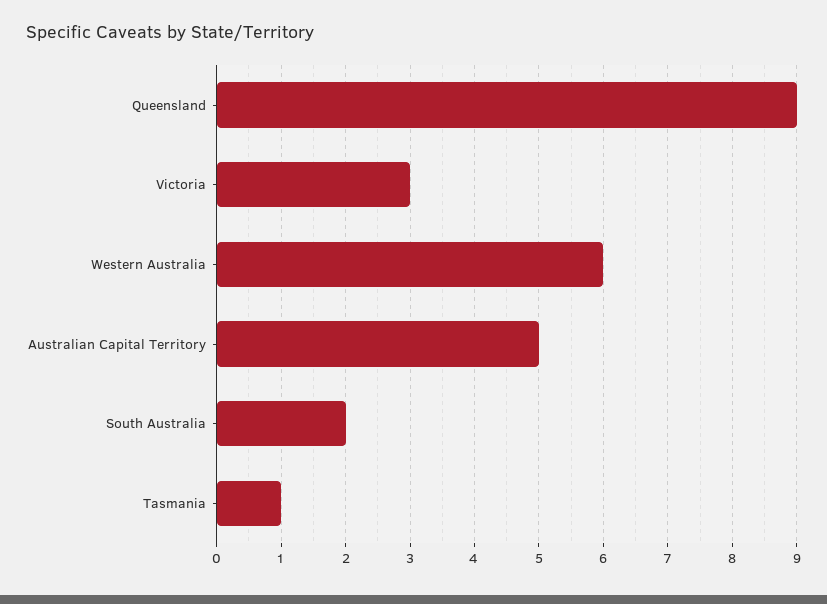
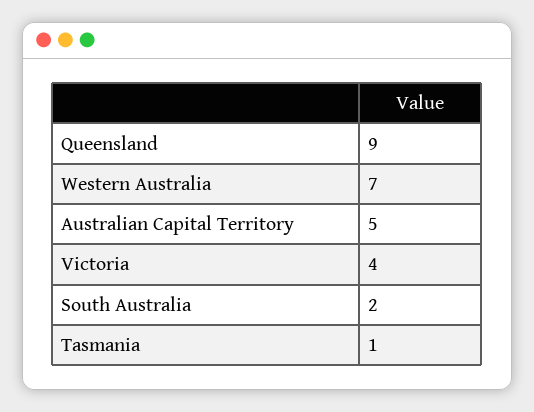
  {
    "Queensland": 9,
-   "Victoria": 3,
+   "Victoria": 4,
-   "Western Australia": 6,
+   "Western Australia": 7,
    "Australian Capital Territory": 5,
    "South Australia": 2,
    "Tasmania": 1
  }

